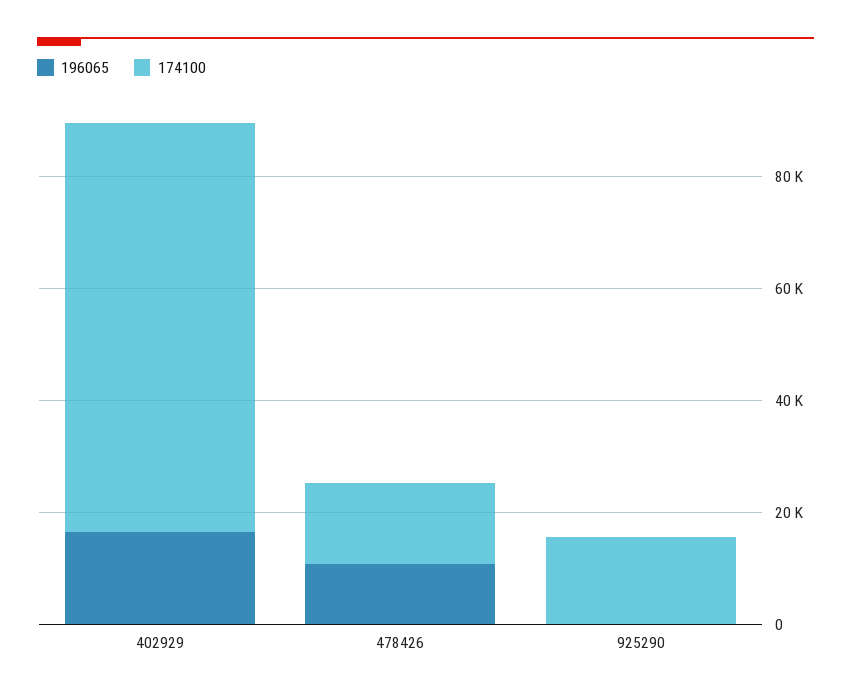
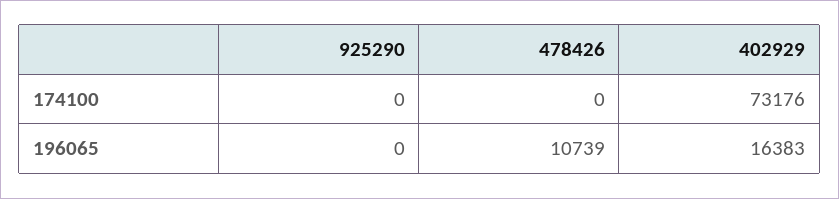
  {
    "196065": {
      "402929": 16383,
      "478426": 10739,
      "925290": 0
    },
    "174100": {
      "402929": 73176,
-     "478426": 15000,
+     "478426": 0,
-     "925290": 15000
+     "925290": 0
    }
  }

